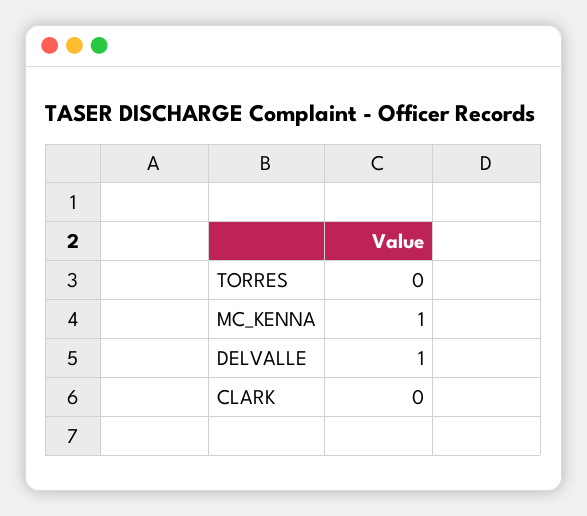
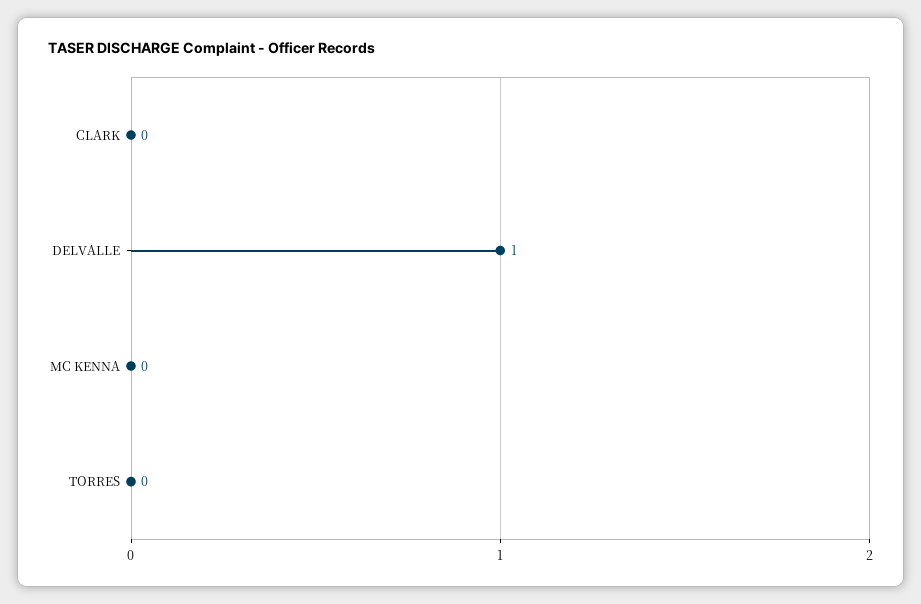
  {
    "TORRES": 0,
-   "MC_KENNA": 1,
+   "MC_KENNA": 0,
    "DELVALLE": 1,
    "CLARK": 0
  }

